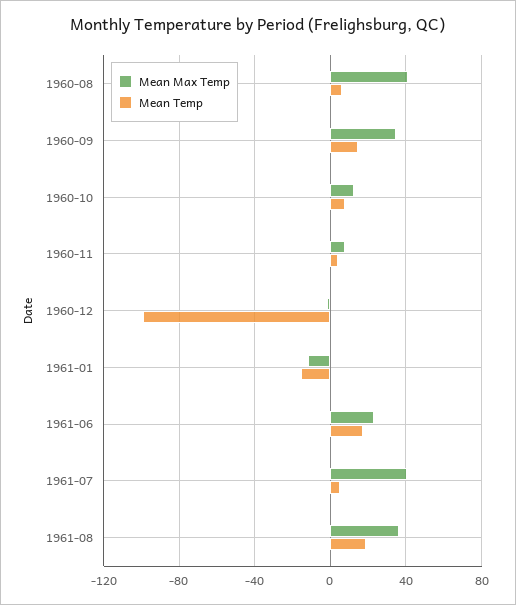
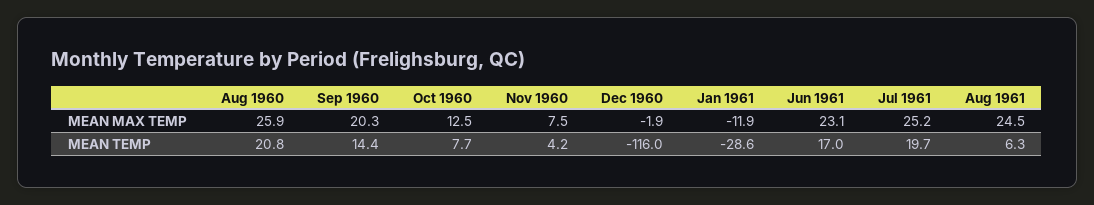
  {
    "Mean Max Temp": {
-     "1960-08": 40,
+     "1960-08": 25.9,
-     "1960-09": 35,
+     "1960-09": 20.3,
      "1960-10": 12.5,
      "1960-11": 7.5,
      "1960-12": -1.9,
      "1961-01": -11.9,
      "1961-06": 23.1,
-     "1961-07": 40,
+     "1961-07": 25.2,
-     "1961-08": 35
+     "1961-08": 24.5
    },
    "Mean Temp": {
-     "1960-08": 5,
+     "1960-08": 20.8,
      "1960-09": 14.4,
      "1960-10": 7.7,
      "1960-11": 4.2,
-     "1960-12": -100,
+     "1960-12": -116,
-     "1961-01": -15,
+     "1961-01": -28.6,
      "1961-06": 17,
-     "1961-07": 5,
+     "1961-07": 19.7,
-     "1961-08": 20
+     "1961-08": 6.3
    }
  }

